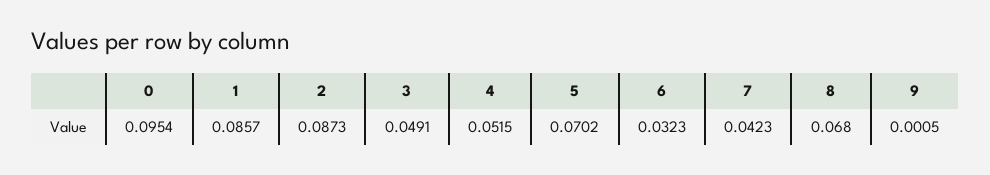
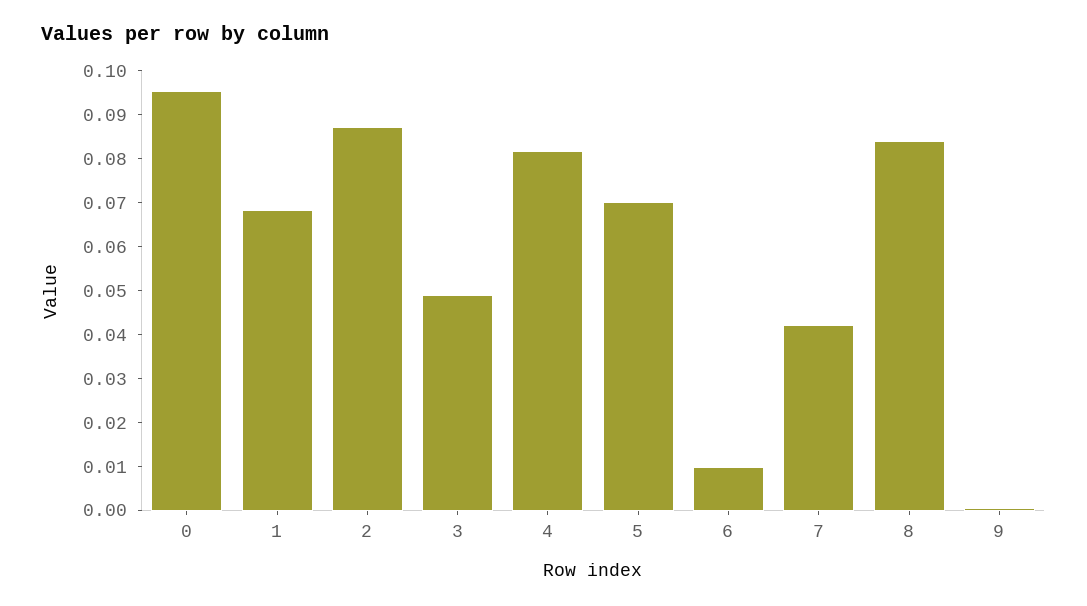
  {
    "0": 0.0954,
-   "1": 0.0857,
+   "1": 0.068,
    "2": 0.0873,
    "3": 0.0491,
-   "4": 0.0515,
+   "4": 0.082,
    "5": 0.0702,
-   "6": 0.0323,
+   "6": 0.01,
    "7": 0.0423,
-   "8": 0.068,
+   "8": 0.084,
    "9": 0.0005
  }

